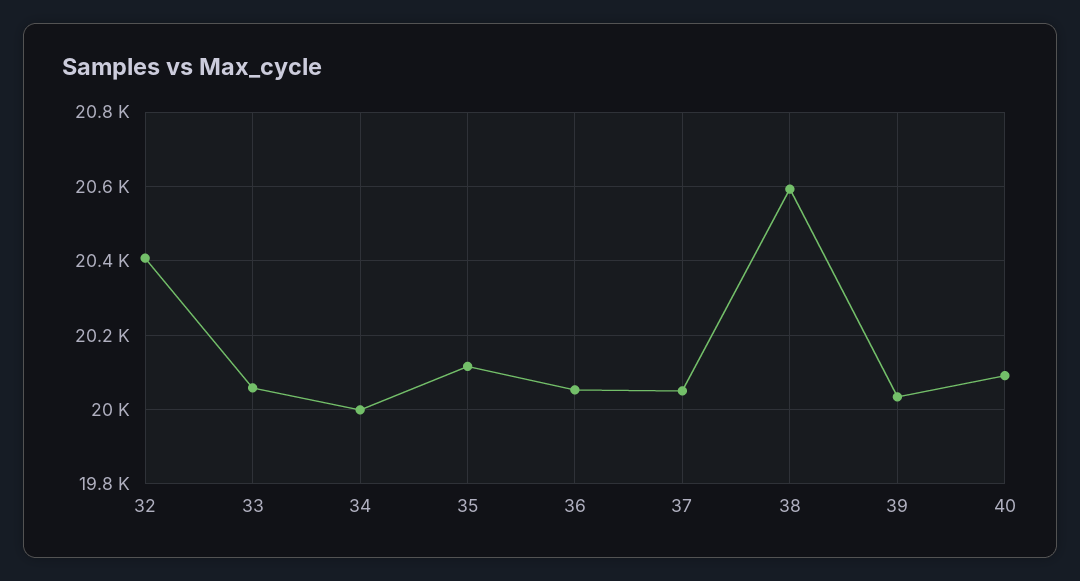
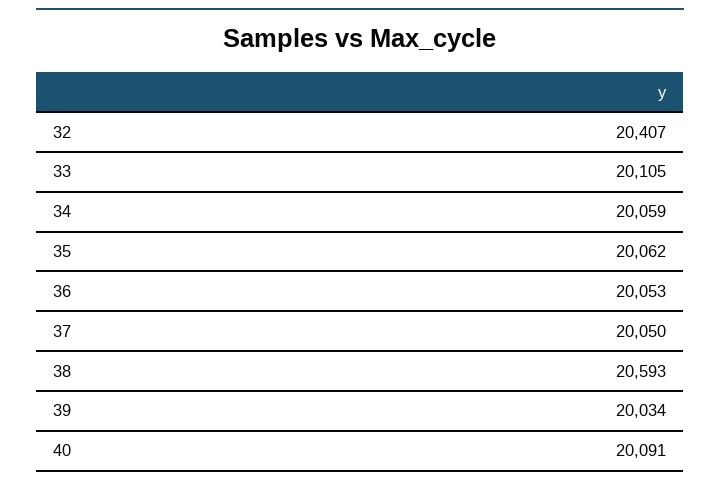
  {
    "32": 20407,
-   "33": 20060,
+   "33": 20105,
-   "34": 20000,
+   "34": 20059,
-   "35": 20120,
+   "35": 20062,
    "36": 20053,
    "37": 20050,
    "38": 20593,
    "39": 20034,
    "40": 20091
  }

